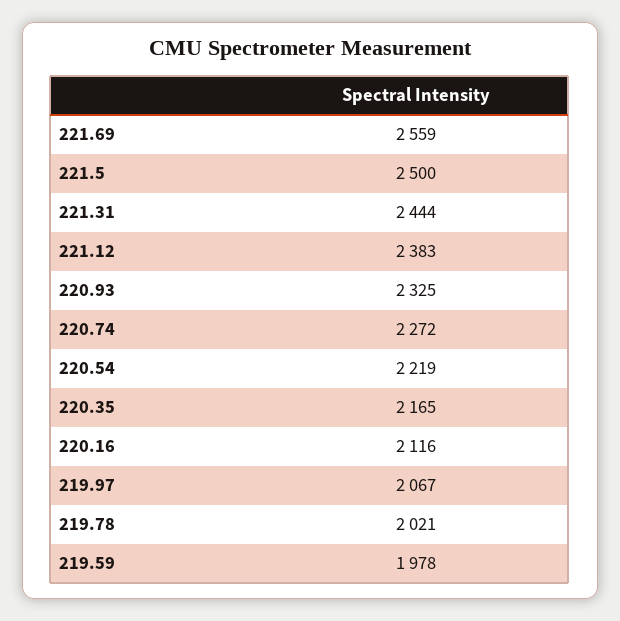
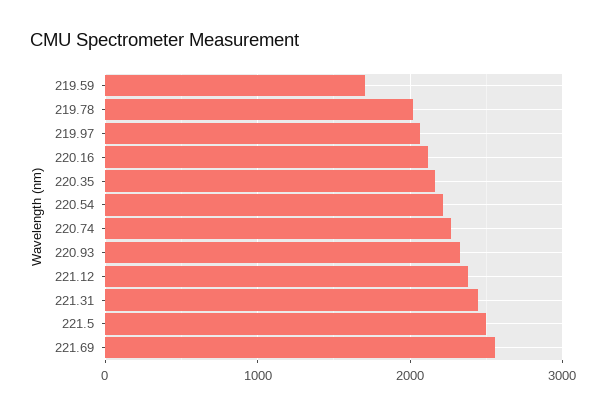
  {
    "221.69": 2559,
    "221.5": 2500,
    "221.31": 2444,
    "221.12": 2383,
    "220.93": 2325,
    "220.74": 2272,
    "220.54": 2219,
    "220.35": 2165,
    "220.16": 2116,
    "219.97": 2067,
    "219.78": 2021,
-   "219.59": 1978
+   "219.59": 1700
  }

